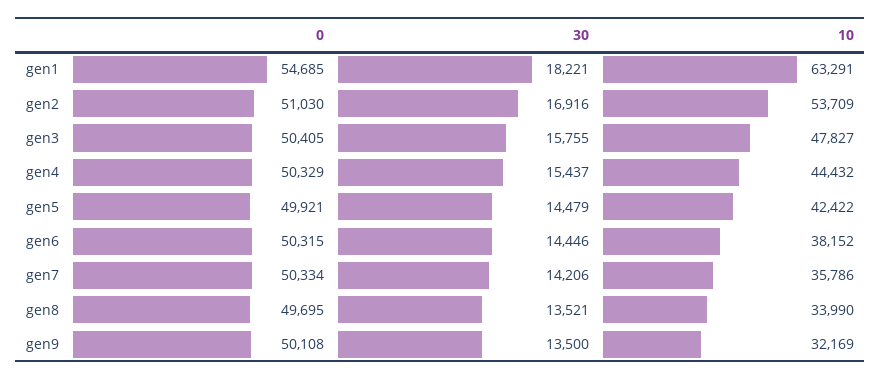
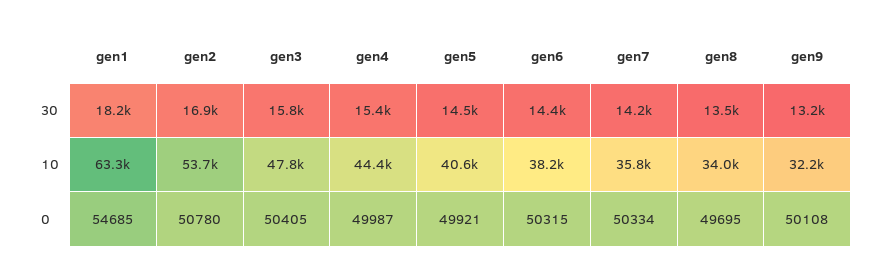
  {
    "0": {
      "gen1": 54685,
-     "gen2": 51030,
+     "gen2": 50780,
      "gen3": 50405,
-     "gen4": 50329,
+     "gen4": 49987,
      "gen5": 49921,
      "gen6": 50315,
      "gen7": 50334,
      "gen8": 49695,
      "gen9": 50108
    },
    "30": {
      "gen1": 18221,
      "gen2": 16916,
      "gen3": 15755,
      "gen4": 15437,
      "gen5": 14479,
      "gen6": 14446,
      "gen7": 14206,
      "gen8": 13521,
-     "gen9": 13500
+     "gen9": 13200
    },
    "10": {
      "gen1": 63291,
      "gen2": 53709,
      "gen3": 47827,
      "gen4": 44432,
-     "gen5": 42422,
+     "gen5": 40600,
      "gen6": 38152,
      "gen7": 35786,
      "gen8": 33990,
      "gen9": 32169
    }
  }

